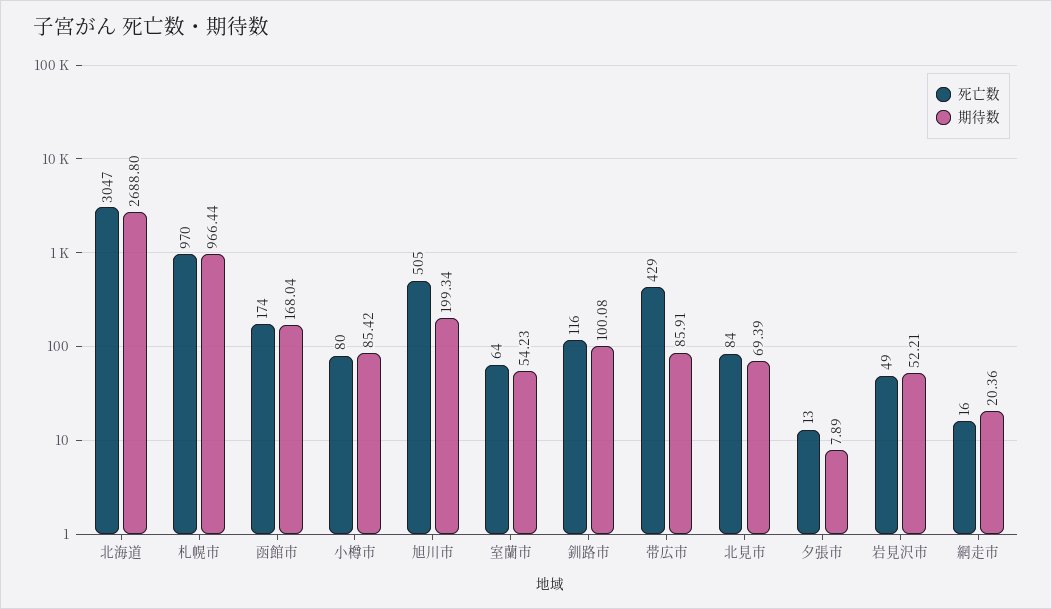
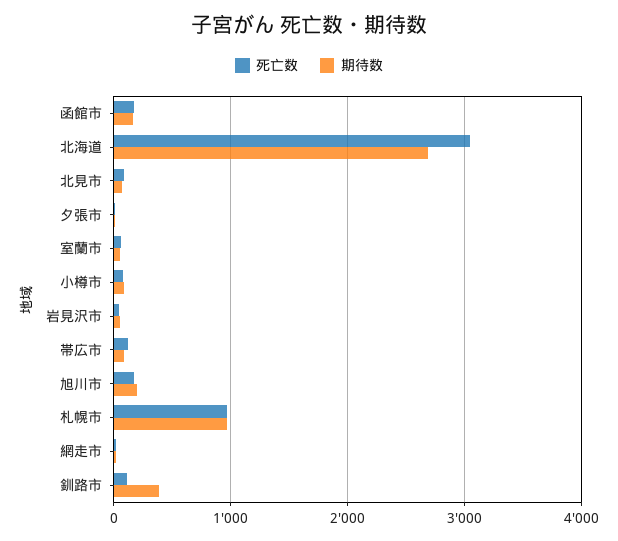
  {
    "死亡数": {
      "北海道": 3047,
      "札幌市": 970,
      "函館市": 174,
      "小樽市": 80,
-     "旭川市": 505,
+     "旭川市": 200,
      "室蘭市": 64,
      "釧路市": 116,
-     "帯広市": 429,
+     "帯広市": 100,
      "北見市": 84,
      "夕張市": 13,
      "岩見沢市": 49,
      "網走市": 16
    },
    "期待数": {
      "北海道": 2688.8,
      "札幌市": 966.44,
      "函館市": 168.04,
      "小樽市": 85.42,
      "旭川市": 199.34,
      "室蘭市": 54.23,
-     "釧路市": 100.08,
+     "釧路市": 400,
      "帯広市": 85.91,
      "北見市": 69.39,
      "夕張市": 7.89,
      "岩見沢市": 52.21,
      "網走市": 20.36
    }
  }

